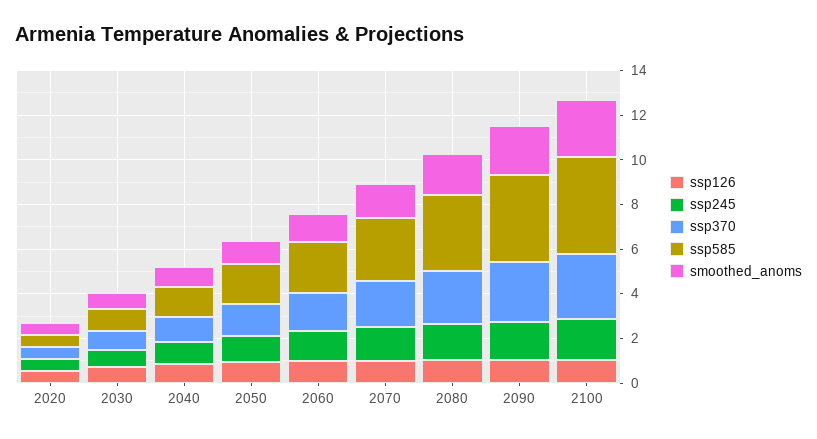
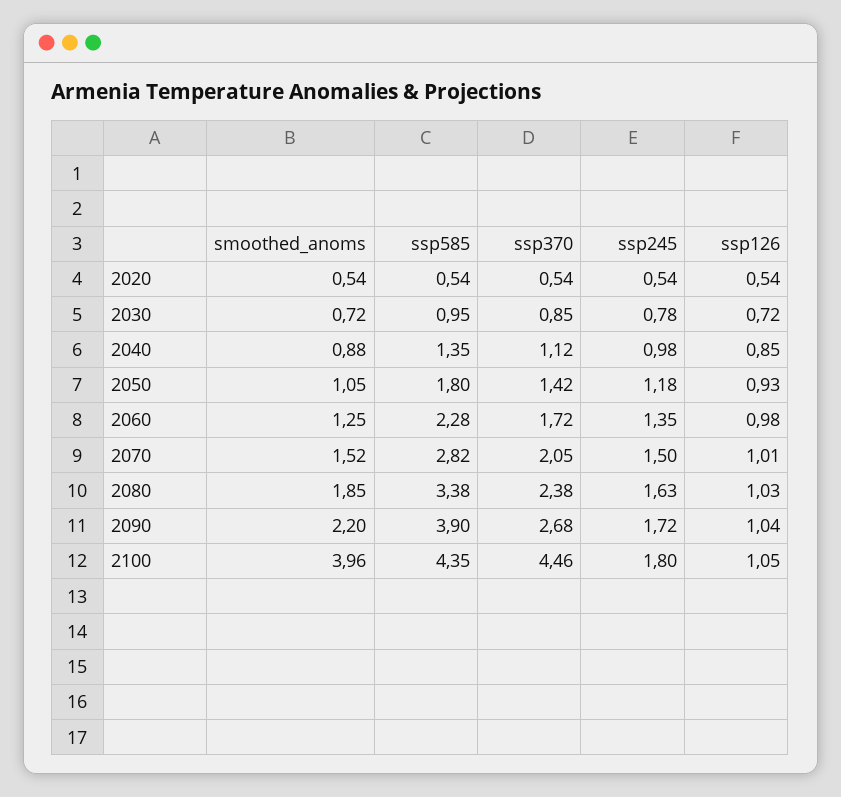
  {
    "ssp126": {
      "2020": 0.54,
      "2030": 0.72,
      "2040": 0.85,
      "2050": 0.93,
      "2060": 0.98,
      "2070": 1.01,
      "2080": 1.03,
      "2090": 1.04,
      "2100": 1.05
    },
    "ssp245": {
      "2020": 0.54,
      "2030": 0.78,
      "2040": 0.98,
      "2050": 1.18,
      "2060": 1.35,
      "2070": 1.5,
      "2080": 1.63,
      "2090": 1.72,
      "2100": 1.8
    },
    "ssp370": {
      "2020": 0.54,
      "2030": 0.85,
      "2040": 1.12,
      "2050": 1.42,
      "2060": 1.72,
      "2070": 2.05,
      "2080": 2.38,
      "2090": 2.68,
-     "2100": 3
+     "2100": 4.46
    },
    "ssp585": {
      "2020": 0.54,
      "2030": 0.95,
      "2040": 1.35,
      "2050": 1.8,
      "2060": 2.28,
      "2070": 2.82,
      "2080": 3.38,
      "2090": 3.9,
      "2100": 4.35
    },
    "smoothed_anoms": {
      "2020": 0.54,
      "2030": 0.72,
      "2040": 0.88,
      "2050": 1.05,
      "2060": 1.25,
      "2070": 1.52,
      "2080": 1.85,
      "2090": 2.2,
-     "2100": 2.5
+     "2100": 3.96
    }
  }

